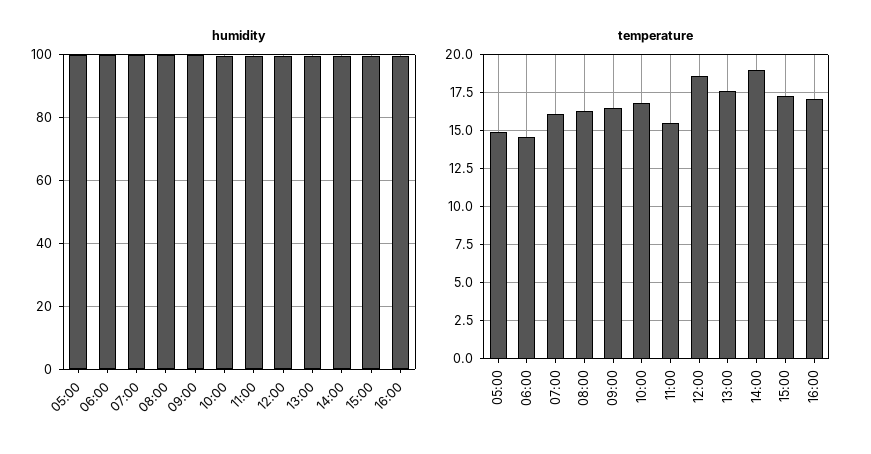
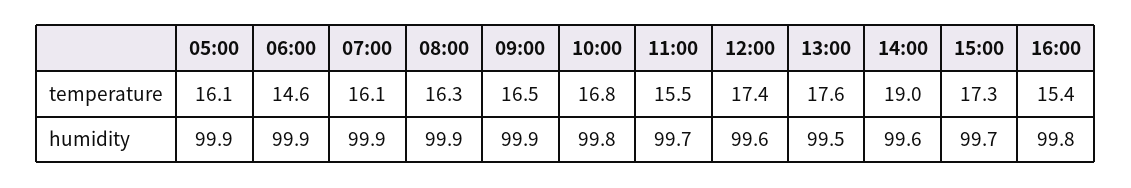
  {
    "humidity": {
      "05:00": 99.9,
      "06:00": 99.9,
      "07:00": 99.9,
      "08:00": 99.9,
      "09:00": 99.9,
      "10:00": 99.8,
      "11:00": 99.7,
      "12:00": 99.6,
      "13:00": 99.5,
      "14:00": 99.6,
      "15:00": 99.7,
      "16:00": 99.8
    },
    "temperature": {
-     "05:00": 15,
+     "05:00": 16.1,
      "06:00": 14.6,
      "07:00": 16.1,
      "08:00": 16.3,
      "09:00": 16.5,
      "10:00": 16.8,
      "11:00": 15.5,
-     "12:00": 18.5,
+     "12:00": 17.4,
      "13:00": 17.6,
      "14:00": 19,
      "15:00": 17.3,
-     "16:00": 17
+     "16:00": 15.4
    }
  }

